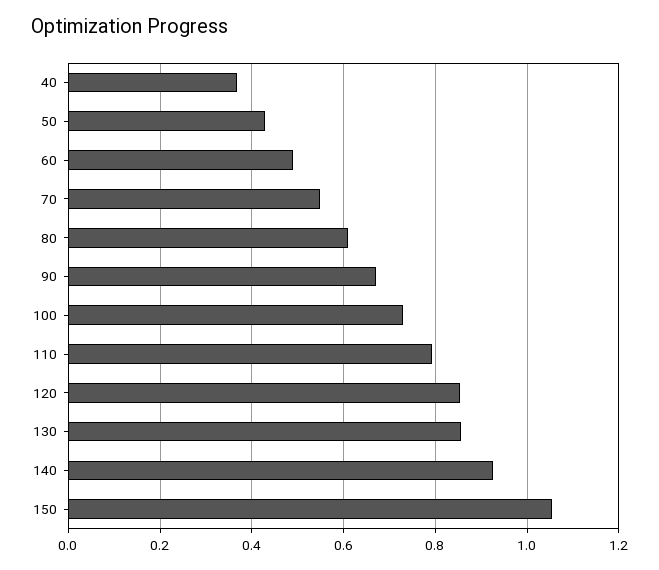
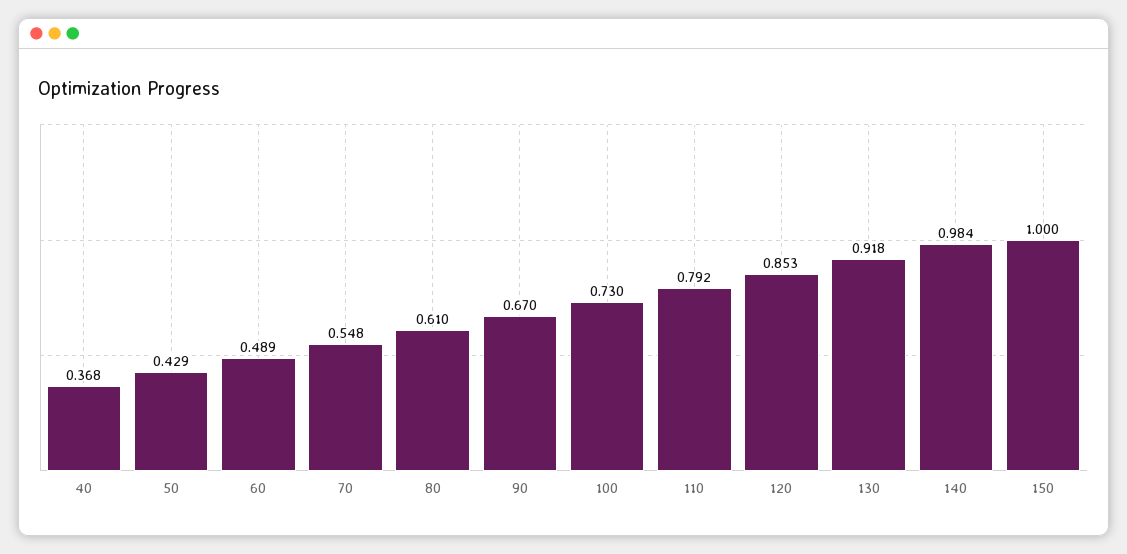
  {
    "40": 0.368,
    "50": 0.429,
    "60": 0.489,
    "70": 0.548,
    "80": 0.61,
    "90": 0.67,
    "100": 0.73,
    "110": 0.792,
    "120": 0.853,
-   "130": 0.86,
+   "130": 0.918,
-   "140": 0.92,
+   "140": 0.984,
-   "150": 1.06
+   "150": 1
  }

